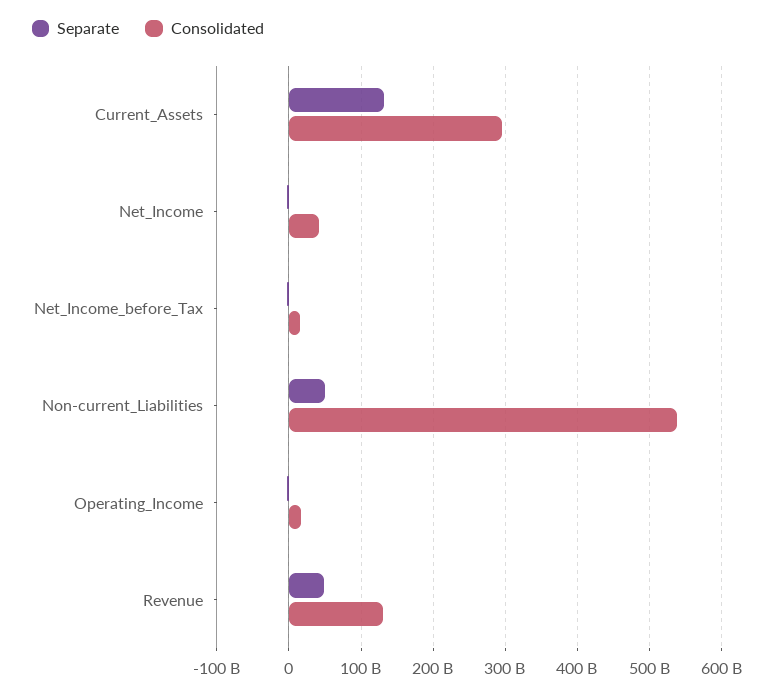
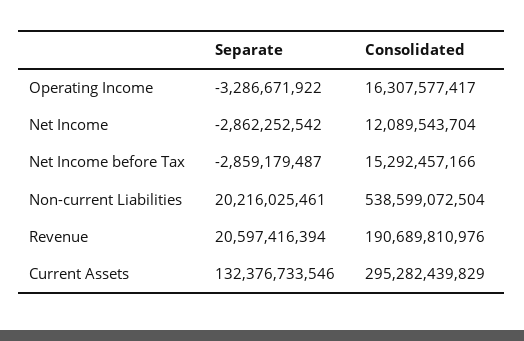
  {
    "Separate": {
      "Current_Assets": 132376733546,
      "Net_Income": -2862252542,
      "Net_Income_before_Tax": -2859179487,
-     "Non-current_Liabilities": 50000000000,
+     "Non-current_Liabilities": 20216025461,
      "Operating_Income": -3286671922,
-     "Revenue": 50000000000
+     "Revenue": 20597416394
    },
    "Consolidated": {
      "Current_Assets": 295282439829,
-     "Net_Income": 40000000000,
+     "Net_Income": 12089543704,
      "Net_Income_before_Tax": 15292457166,
      "Non-current_Liabilities": 538599072504,
      "Operating_Income": 16307577417,
-     "Revenue": 130000000000
+     "Revenue": 190689810976
    }
  }

